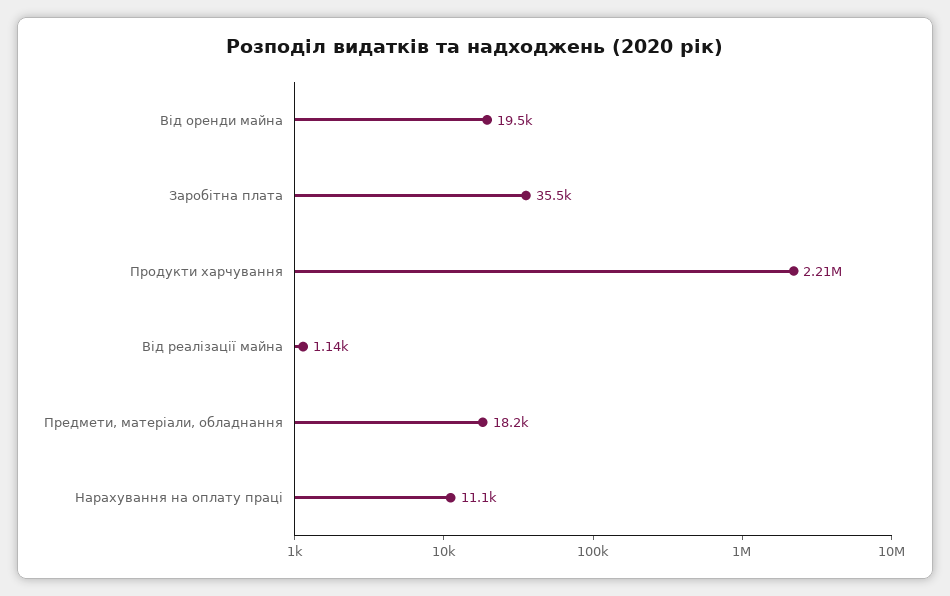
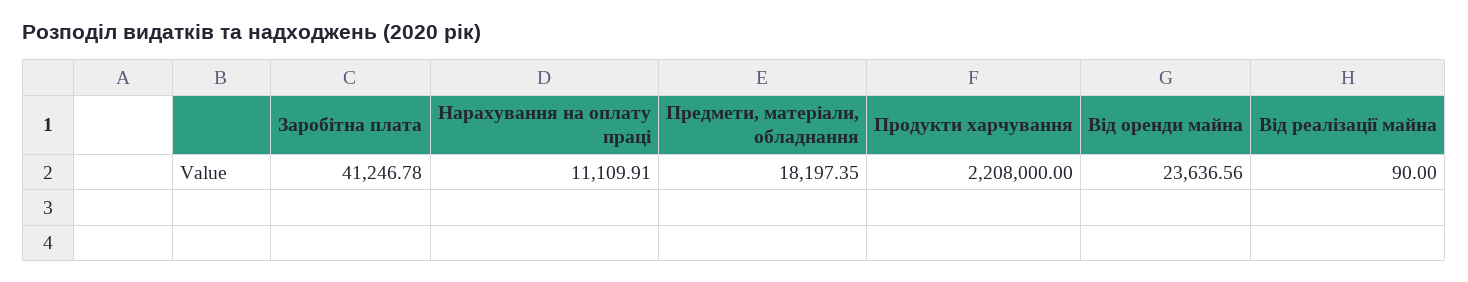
  {
-   "Від оренди майна": 19500,
+   "Від оренди майна": 23636.56,
-   "Заробітна плата": 35500,
+   "Заробітна плата": 41246.78,
    "Продукти харчування": 2208000,
-   "Від реалізації майна": 1140,
+   "Від реалізації майна": 90,
    "Предмети, матеріали, обладнання": 18197.35,
    "Нарахування на оплату праці": 11109.91
  }

